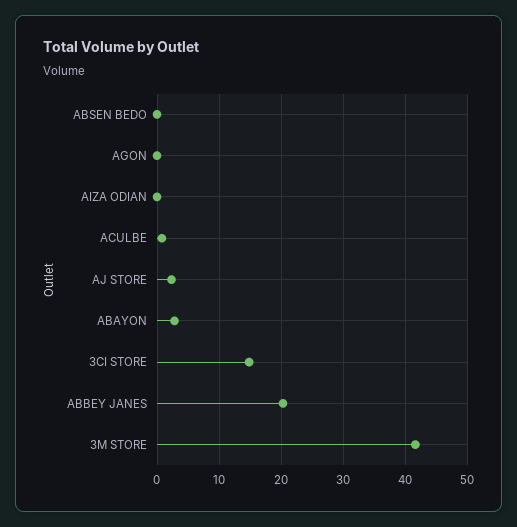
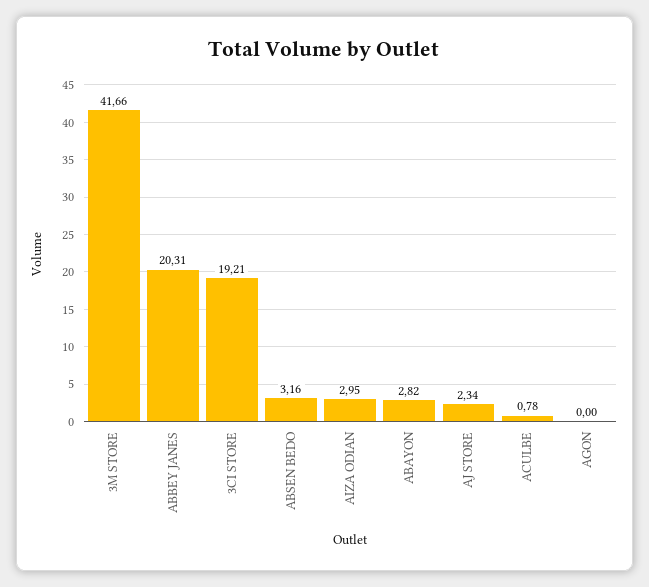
  {
-   "ABSEN BEDO": 0,
+   "ABSEN BEDO": 3.16,
    "AGON": 0,
-   "AIZA ODIAN": 0,
+   "AIZA ODIAN": 2.95,
    "ACULBE": 0.78,
    "AJ STORE": 2.34,
    "ABAYON": 2.82,
-   "3CI STORE": 15,
+   "3CI STORE": 19.21,
    "ABBEY JANES": 20.31,
    "3M STORE": 41.66
  }

